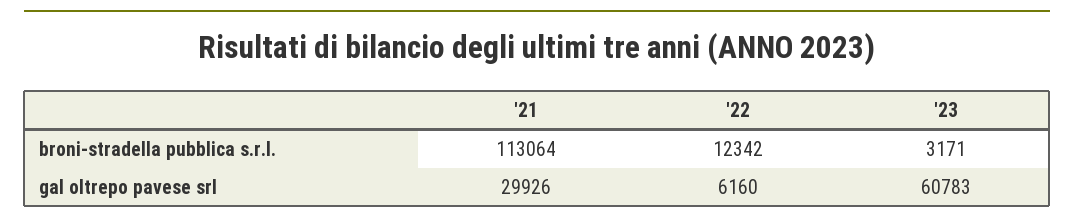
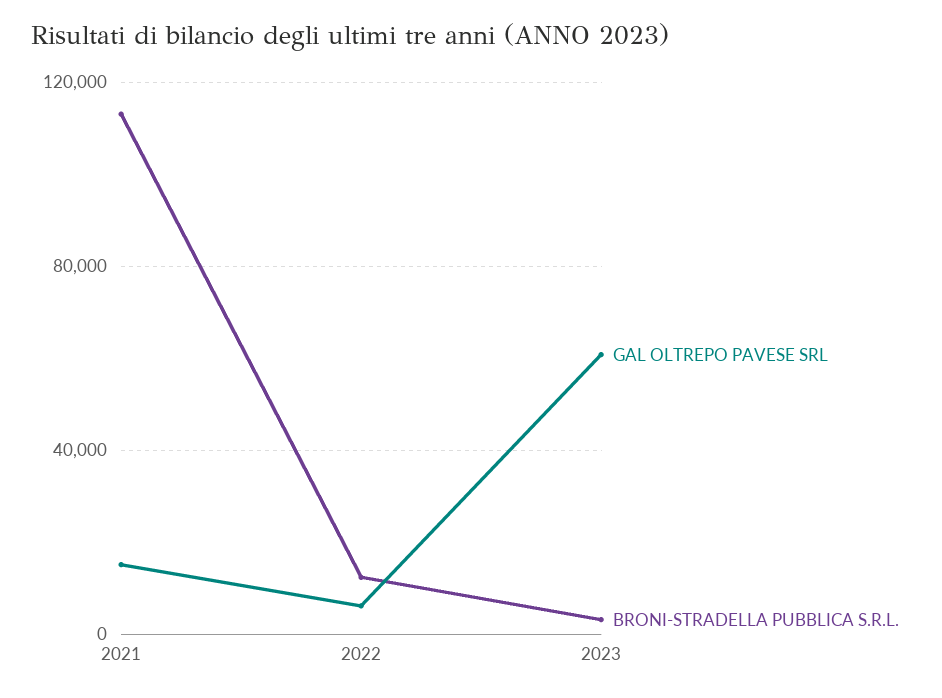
  {
    "broni-stradella pubblica s.r.l.": {
      "'21": 113064,
      "'22": 12342,
      "'23": 3171
    },
    "gal oltrepo pavese srl": {
-     "'21": 29926,
+     "'21": 15000,
      "'22": 6160,
      "'23": 60783
    }
  }

